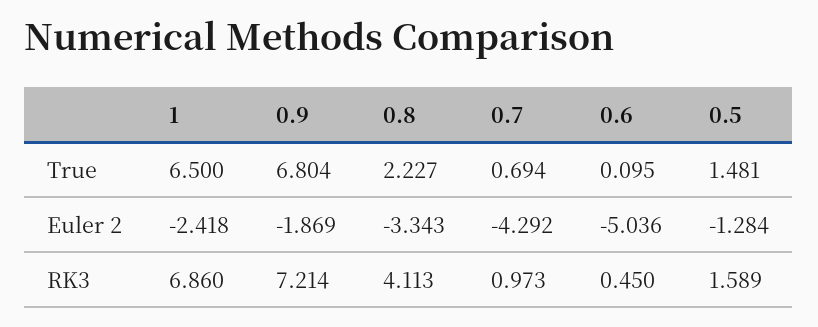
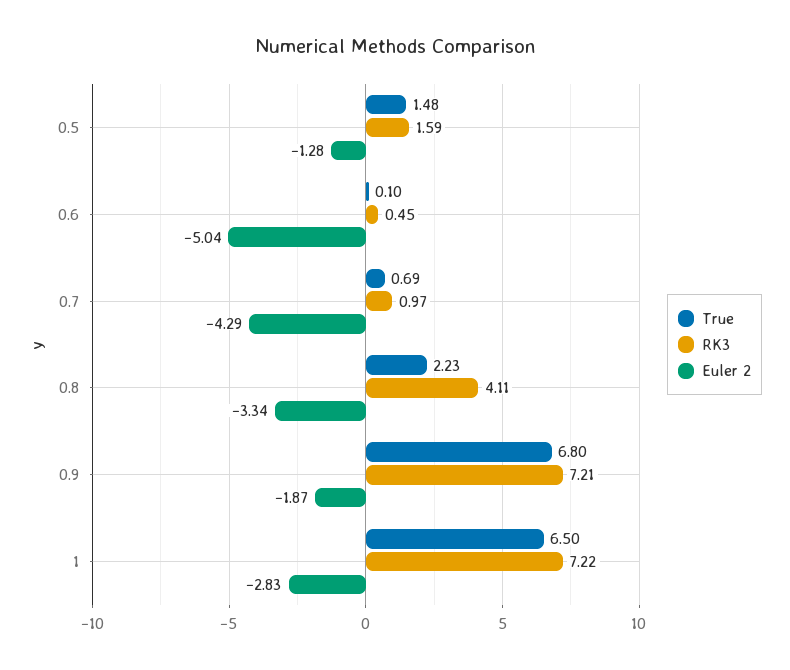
  {
    "True": {
      "1": 6.5,
      "0.9": 6.804,
      "0.8": 2.227,
      "0.7": 0.694,
      "0.6": 0.095,
      "0.5": 1.481
    },
    "Euler 2": {
-     "1": -2.418,
+     "1": -2.83,
      "0.9": -1.869,
      "0.8": -3.343,
      "0.7": -4.292,
      "0.6": -5.036,
      "0.5": -1.284
    },
    "RK3": {
-     "1": 6.86,
+     "1": 7.22,
      "0.9": 7.214,
      "0.8": 4.113,
      "0.7": 0.973,
      "0.6": 0.45,
      "0.5": 1.589
    }
  }

